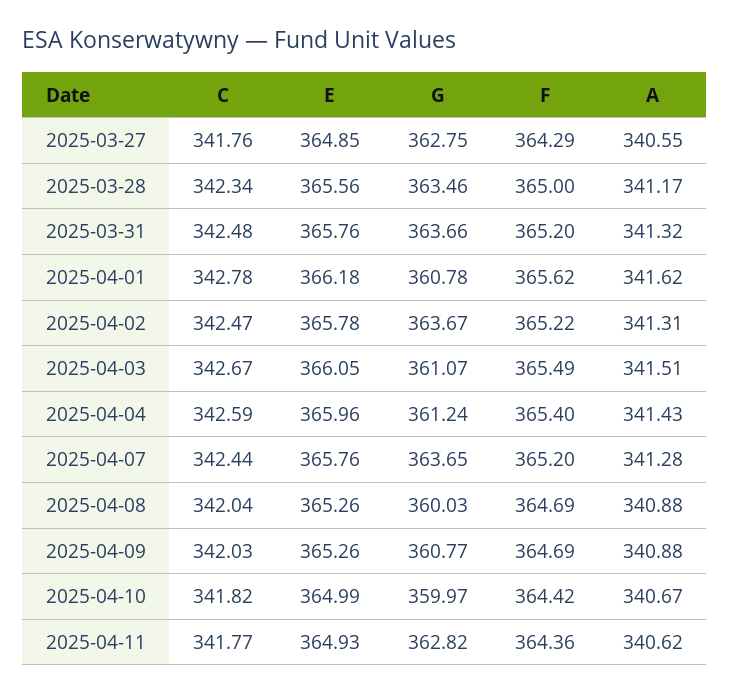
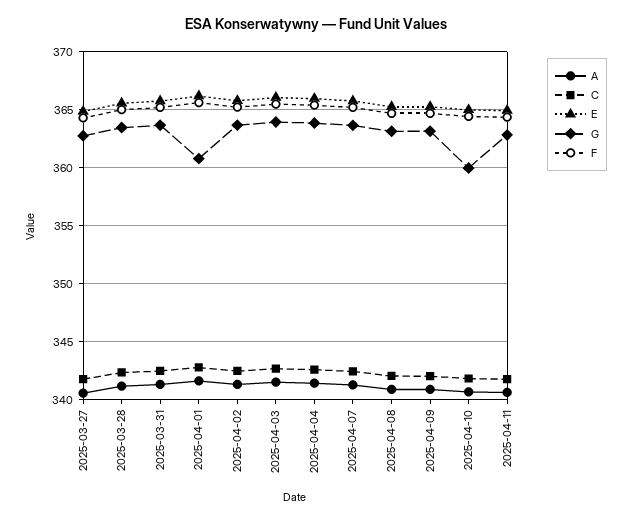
  {
    "C": {
      "2025-03-27": 341.76,
      "2025-03-28": 342.34,
      "2025-03-31": 342.48,
      "2025-04-01": 342.78,
      "2025-04-02": 342.47,
      "2025-04-03": 342.67,
      "2025-04-04": 342.59,
      "2025-04-07": 342.44,
      "2025-04-08": 342.04,
      "2025-04-09": 342.03,
      "2025-04-10": 341.82,
      "2025-04-11": 341.77
    },
    "E": {
      "2025-03-27": 364.85,
      "2025-03-28": 365.56,
      "2025-03-31": 365.76,
      "2025-04-01": 366.18,
      "2025-04-02": 365.78,
      "2025-04-03": 366.05,
      "2025-04-04": 365.96,
      "2025-04-07": 365.76,
      "2025-04-08": 365.26,
      "2025-04-09": 365.26,
      "2025-04-10": 364.99,
      "2025-04-11": 364.93
    },
    "G": {
      "2025-03-27": 362.75,
      "2025-03-28": 363.46,
      "2025-03-31": 363.66,
      "2025-04-01": 360.78,
      "2025-04-02": 363.67,
-     "2025-04-03": 361.07,
+     "2025-04-03": 364,
-     "2025-04-04": 361.24,
+     "2025-04-04": 364,
      "2025-04-07": 363.65,
-     "2025-04-08": 360.03,
+     "2025-04-08": 363,
-     "2025-04-09": 360.77,
+     "2025-04-09": 363,
      "2025-04-10": 359.97,
      "2025-04-11": 362.82
    },
    "F": {
      "2025-03-27": 364.29,
      "2025-03-28": 365,
      "2025-03-31": 365.2,
      "2025-04-01": 365.62,
      "2025-04-02": 365.22,
      "2025-04-03": 365.49,
      "2025-04-04": 365.4,
      "2025-04-07": 365.2,
      "2025-04-08": 364.69,
      "2025-04-09": 364.69,
      "2025-04-10": 364.42,
      "2025-04-11": 364.36
    },
    "A": {
      "2025-03-27": 340.55,
      "2025-03-28": 341.17,
      "2025-03-31": 341.32,
      "2025-04-01": 341.62,
      "2025-04-02": 341.31,
      "2025-04-03": 341.51,
      "2025-04-04": 341.43,
      "2025-04-07": 341.28,
      "2025-04-08": 340.88,
      "2025-04-09": 340.88,
      "2025-04-10": 340.67,
      "2025-04-11": 340.62
    }
  }

